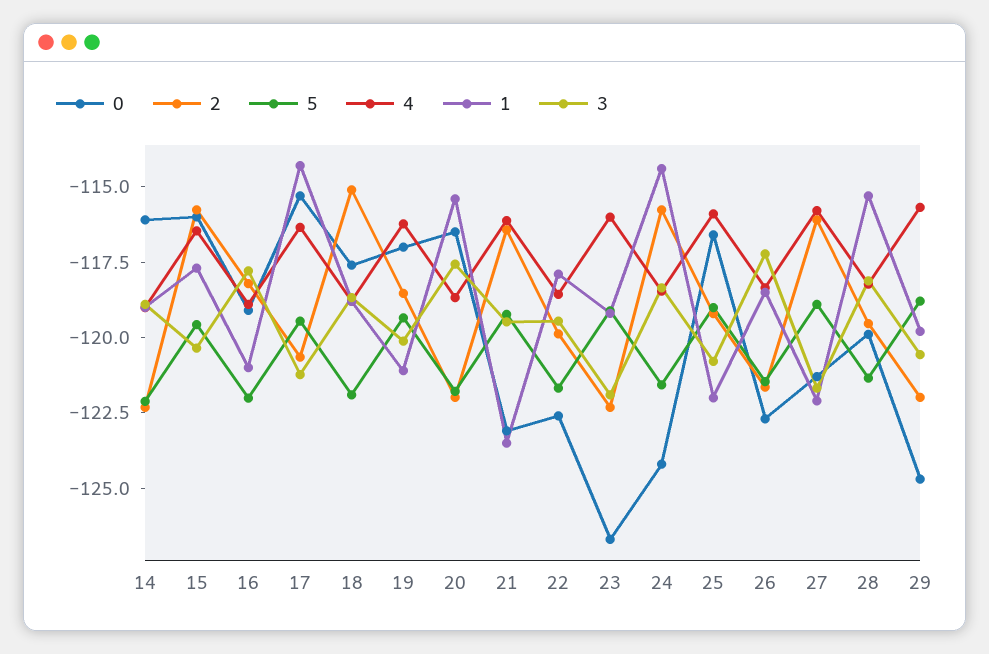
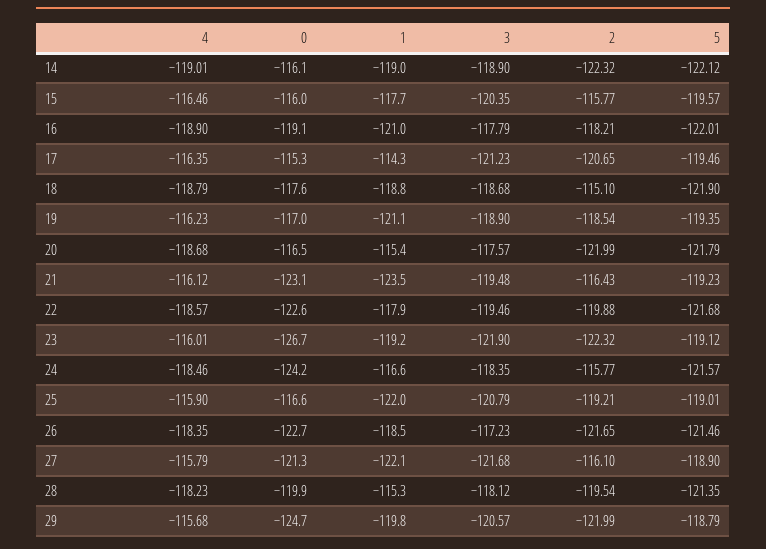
  {
    "0": {
      "14": -116.1,
      "15": -116,
      "16": -119.1,
      "17": -115.3,
      "18": -117.6,
      "19": -117,
      "20": -116.5,
      "21": -123.1,
      "22": -122.6,
      "23": -126.7,
      "24": -124.2,
      "25": -116.6,
      "26": -122.7,
      "27": -121.3,
      "28": -119.9,
      "29": -124.7
    },
    "2": {
      "14": -122.32,
      "15": -115.77,
      "16": -118.21,
      "17": -120.65,
      "18": -115.1,
      "19": -118.54,
      "20": -121.99,
      "21": -116.43,
      "22": -119.88,
      "23": -122.32,
      "24": -115.77,
      "25": -119.21,
      "26": -121.65,
      "27": -116.1,
      "28": -119.54,
      "29": -121.99
    },
    "5": {
      "14": -122.12,
      "15": -119.57,
      "16": -122.01,
      "17": -119.46,
      "18": -121.9,
      "19": -119.35,
      "20": -121.79,
      "21": -119.23,
      "22": -121.68,
      "23": -119.12,
      "24": -121.57,
      "25": -119.01,
      "26": -121.46,
      "27": -118.9,
      "28": -121.35,
      "29": -118.79
    },
    "4": {
      "14": -119.01,
      "15": -116.46,
      "16": -118.9,
      "17": -116.35,
      "18": -118.79,
      "19": -116.23,
      "20": -118.68,
      "21": -116.12,
      "22": -118.57,
      "23": -116.01,
      "24": -118.46,
      "25": -115.9,
      "26": -118.35,
      "27": -115.79,
      "28": -118.23,
      "29": -115.68
    },
    "1": {
      "14": -119,
      "15": -117.7,
      "16": -121,
      "17": -114.3,
      "18": -118.8,
      "19": -121.1,
      "20": -115.4,
      "21": -123.5,
      "22": -117.9,
      "23": -119.2,
-     "24": -114.5,
+     "24": -116.6,
      "25": -122,
      "26": -118.5,
      "27": -122.1,
      "28": -115.3,
      "29": -119.8
    },
    "3": {
      "14": -118.9,
      "15": -120.35,
      "16": -117.79,
      "17": -121.23,
      "18": -118.68,
-     "19": -120,
+     "19": -118.9,
      "20": -117.57,
      "21": -119.48,
      "22": -119.46,
      "23": -121.9,
      "24": -118.35,
      "25": -120.79,
      "26": -117.23,
      "27": -121.68,
      "28": -118.12,
      "29": -120.57
    }
  }

